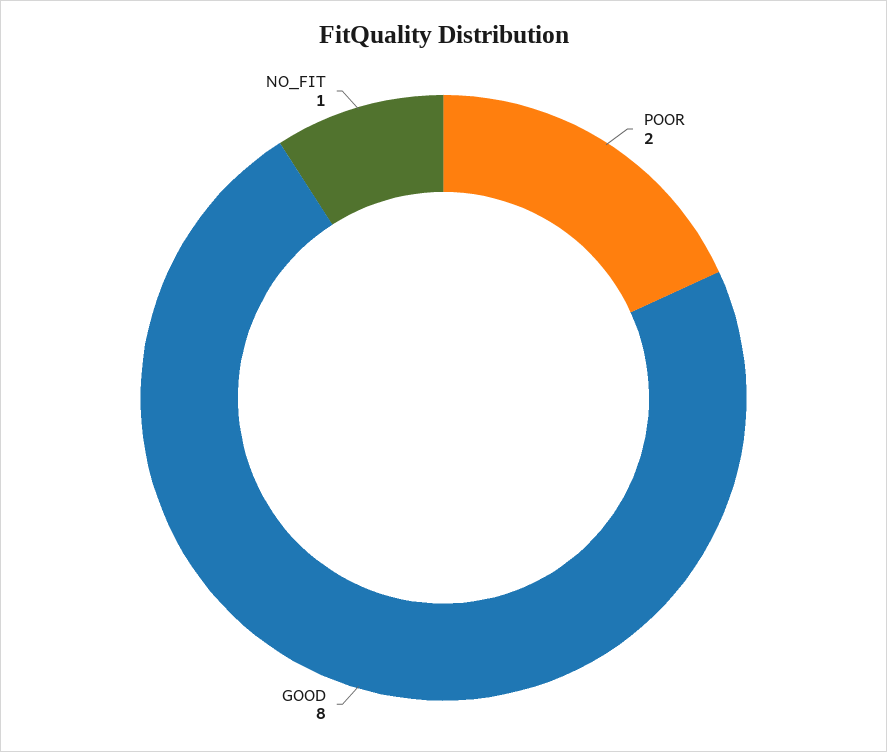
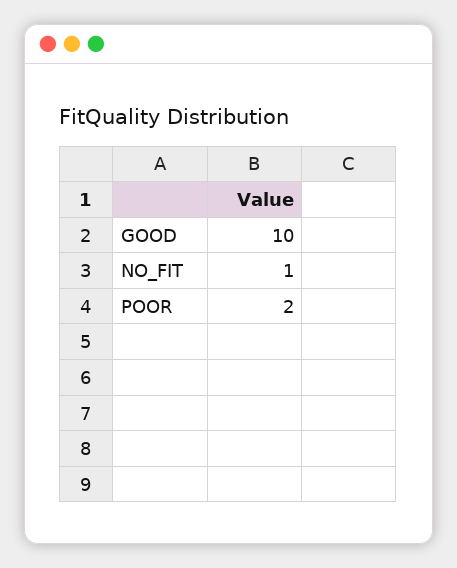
  {
    "POOR": 2,
-   "GOOD": 8,
+   "GOOD": 10,
    "NO_FIT": 1
  }

